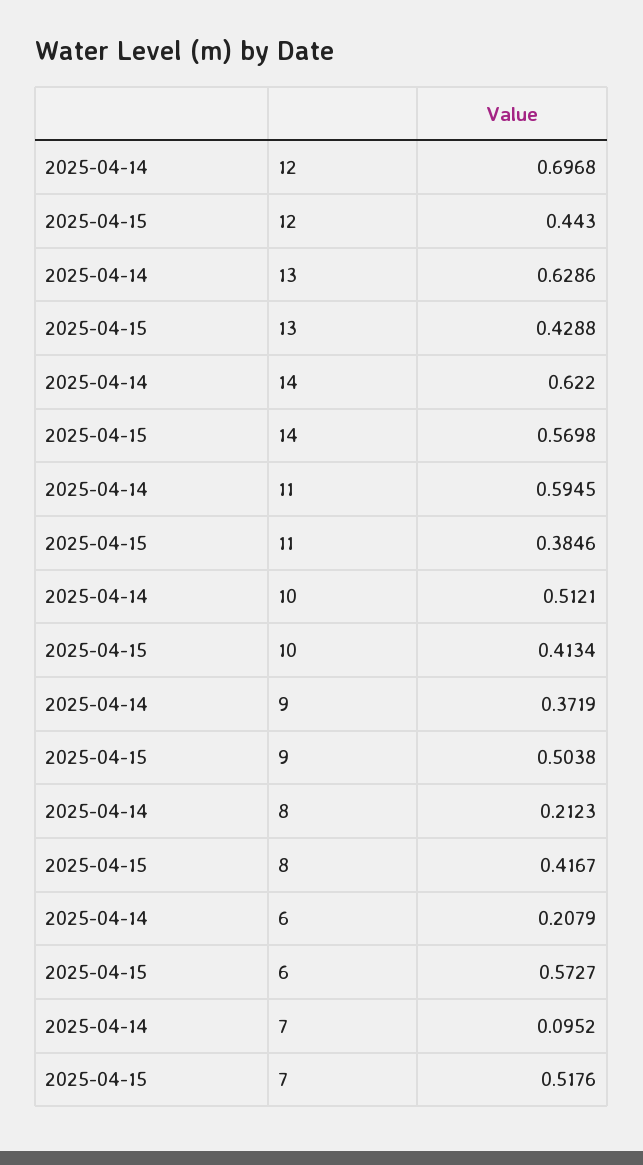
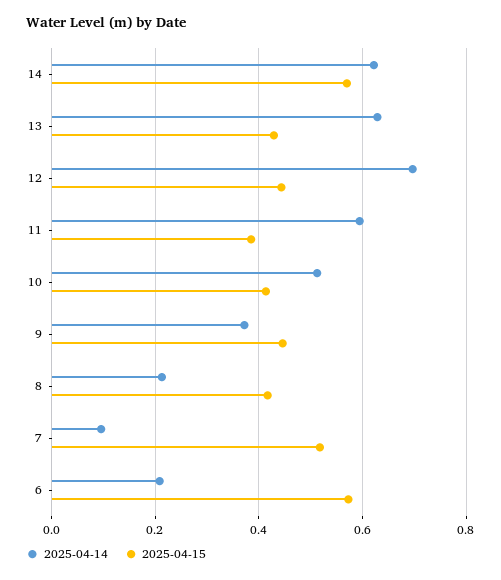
  {
    "2025-04-14": {
      "12": 0.6968,
      "13": 0.6286,
      "14": 0.622,
      "11": 0.5945,
      "10": 0.5121,
      "9": 0.3719,
      "8": 0.2123,
      "6": 0.2079,
      "7": 0.0952
    },
    "2025-04-15": {
      "12": 0.443,
      "13": 0.4288,
      "14": 0.5698,
      "11": 0.3846,
      "10": 0.4134,
-     "9": 0.5038,
+     "9": 0.44,
      "8": 0.4167,
      "6": 0.5727,
      "7": 0.5176
    }
  }

